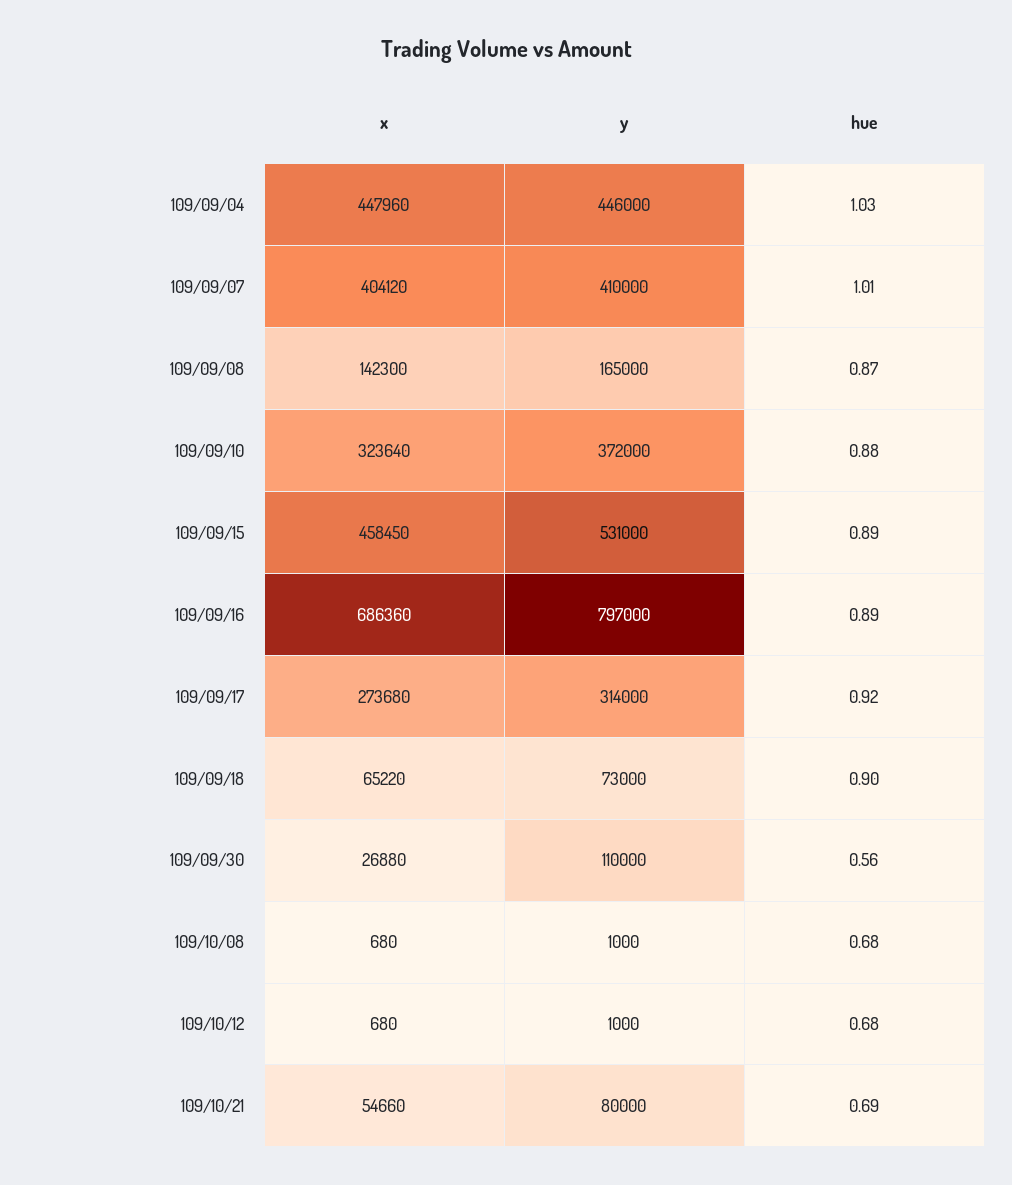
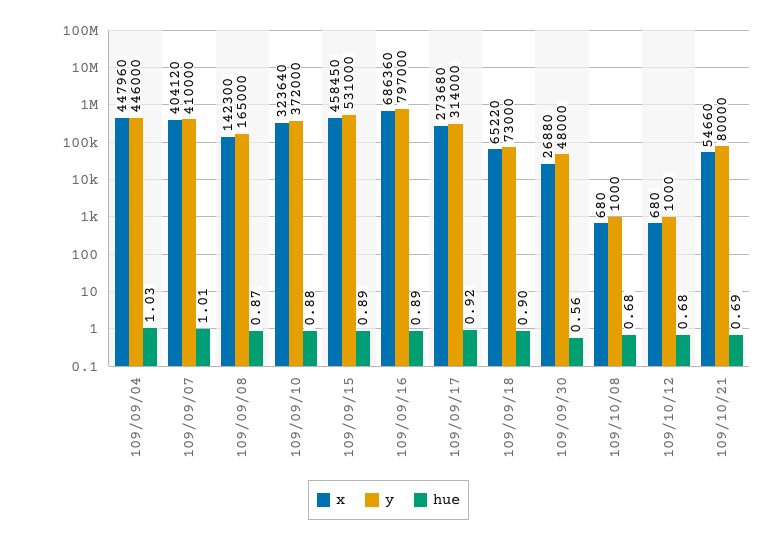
  {
    "x": {
      "109/09/04": 447960,
      "109/09/07": 404120,
      "109/09/08": 142300,
      "109/09/10": 323640,
      "109/09/15": 458450,
      "109/09/16": 686360,
      "109/09/17": 273680,
      "109/09/18": 65220,
      "109/09/30": 26880,
      "109/10/08": 680,
      "109/10/12": 680,
      "109/10/21": 54660
    },
    "y": {
      "109/09/04": 446000,
      "109/09/07": 410000,
      "109/09/08": 165000,
      "109/09/10": 372000,
      "109/09/15": 531000,
      "109/09/16": 797000,
      "109/09/17": 314000,
      "109/09/18": 73000,
-     "109/09/30": 110000,
+     "109/09/30": 48000,
      "109/10/08": 1000,
      "109/10/12": 1000,
      "109/10/21": 80000
    },
    "hue": {
      "109/09/04": 1.03,
      "109/09/07": 1.01,
      "109/09/08": 0.87,
      "109/09/10": 0.88,
      "109/09/15": 0.89,
      "109/09/16": 0.89,
      "109/09/17": 0.92,
      "109/09/18": 0.9,
      "109/09/30": 0.56,
      "109/10/08": 0.68,
      "109/10/12": 0.68,
      "109/10/21": 0.69
    }
  }

